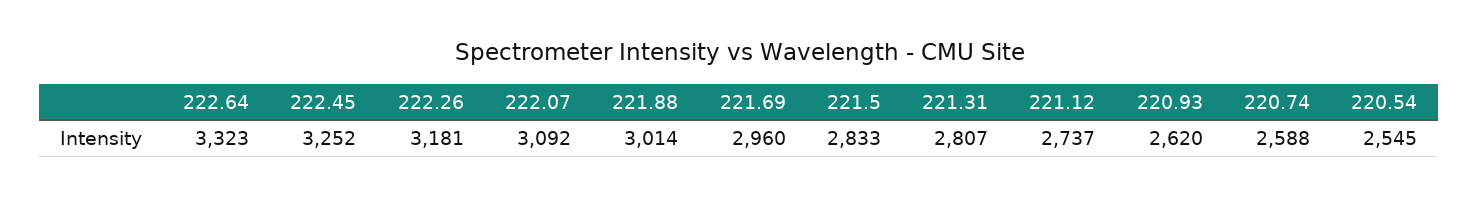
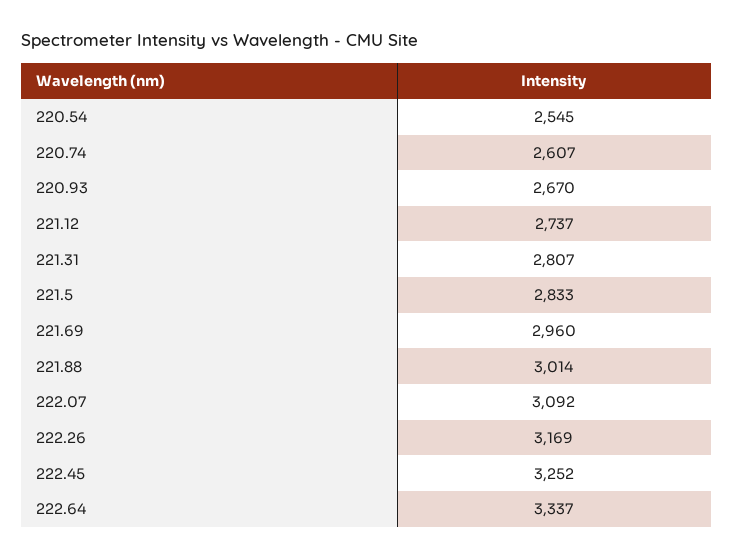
  {
-   "222.64": 3323,
+   "222.64": 3337,
    "222.45": 3252,
-   "222.26": 3181,
+   "222.26": 3169,
    "222.07": 3092,
    "221.88": 3014,
    "221.69": 2960,
    "221.5": 2833,
    "221.31": 2807,
    "221.12": 2737,
-   "220.93": 2620,
+   "220.93": 2670,
-   "220.74": 2588,
+   "220.74": 2607,
    "220.54": 2545
  }

